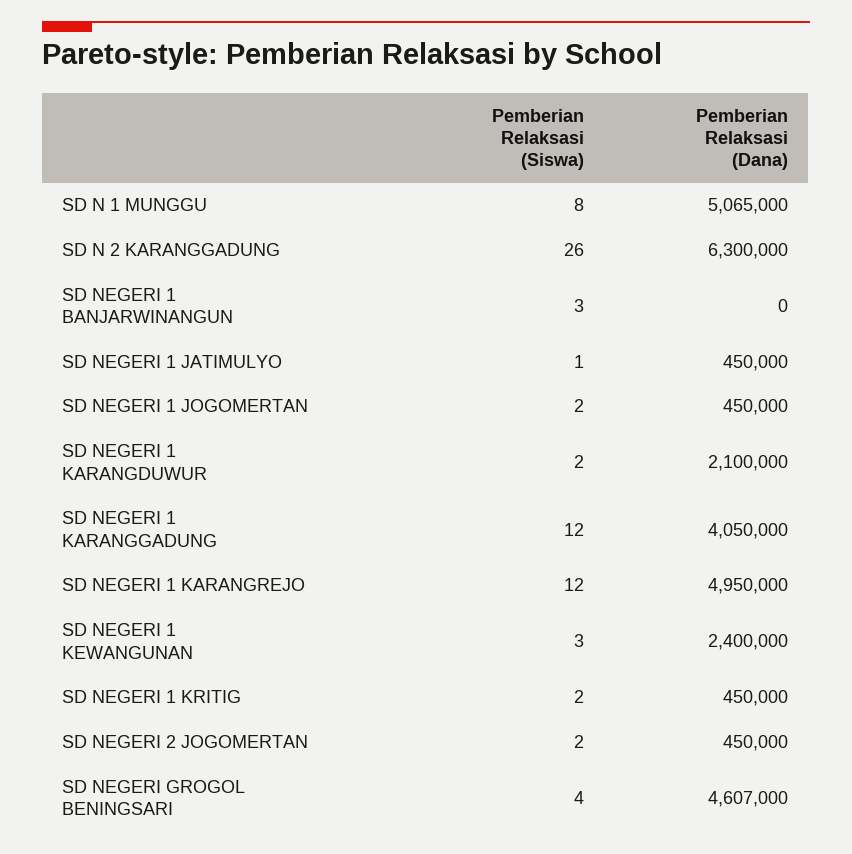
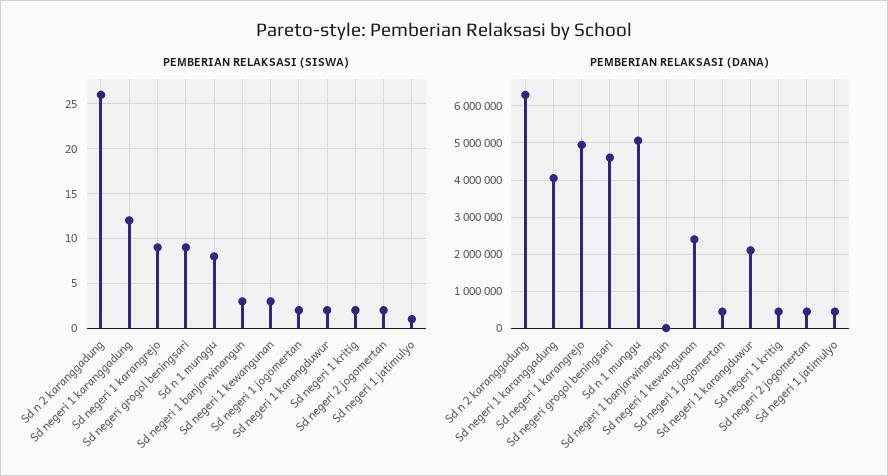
  {
    "Pemberian Relaksasi (Siswa)": {
      "SD N 1 MUNGGU": 8,
      "SD N 2 KARANGGADUNG": 26,
      "SD NEGERI 1 BANJARWINANGUN": 3,
      "SD NEGERI 1 JATIMULYO": 1,
      "SD NEGERI 1 JOGOMERTAN": 2,
      "SD NEGERI 1 KARANGDUWUR": 2,
      "SD NEGERI 1 KARANGGADUNG": 12,
-     "SD NEGERI 1 KARANGREJO": 12,
+     "SD NEGERI 1 KARANGREJO": 9,
      "SD NEGERI 1 KEWANGUNAN": 3,
      "SD NEGERI 1 KRITIG": 2,
      "SD NEGERI 2 JOGOMERTAN": 2,
-     "SD NEGERI GROGOL BENINGSARI": 4
+     "SD NEGERI GROGOL BENINGSARI": 9
    },
    "Pemberian Relaksasi (Dana)": {
      "SD N 1 MUNGGU": 5065000,
      "SD N 2 KARANGGADUNG": 6300000,
      "SD NEGERI 1 BANJARWINANGUN": 0,
      "SD NEGERI 1 JATIMULYO": 450000,
      "SD NEGERI 1 JOGOMERTAN": 450000,
      "SD NEGERI 1 KARANGDUWUR": 2100000,
      "SD NEGERI 1 KARANGGADUNG": 4050000,
      "SD NEGERI 1 KARANGREJO": 4950000,
      "SD NEGERI 1 KEWANGUNAN": 2400000,
      "SD NEGERI 1 KRITIG": 450000,
      "SD NEGERI 2 JOGOMERTAN": 450000,
      "SD NEGERI GROGOL BENINGSARI": 4607000
    }
  }

